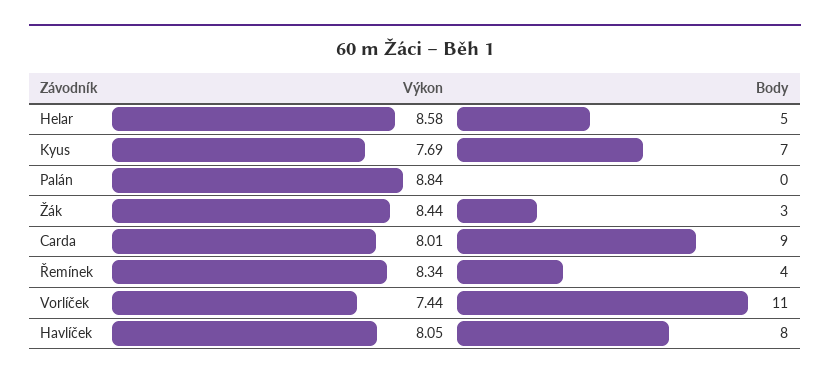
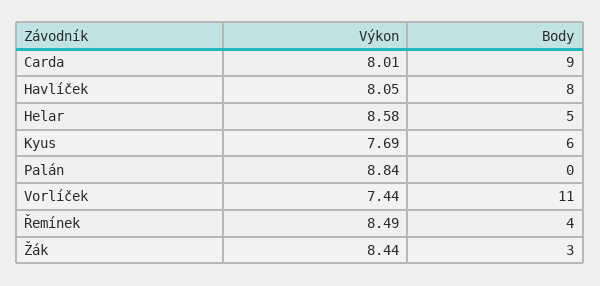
  {
    "Výkon": {
      "Helar": 8.58,
      "Kyus": 7.69,
      "Palán": 8.84,
      "Žák": 8.44,
      "Carda": 8.01,
-     "Řemínek": 8.34,
+     "Řemínek": 8.49,
      "Vorlíček": 7.44,
      "Havlíček": 8.05
    },
    "Body": {
      "Helar": 5,
-     "Kyus": 7,
+     "Kyus": 6,
      "Palán": 0,
      "Žák": 3,
      "Carda": 9,
      "Řemínek": 4,
      "Vorlíček": 11,
      "Havlíček": 8
    }
  }

